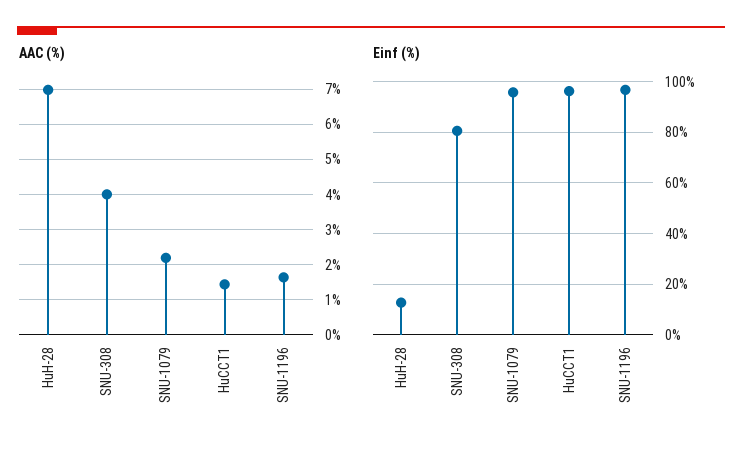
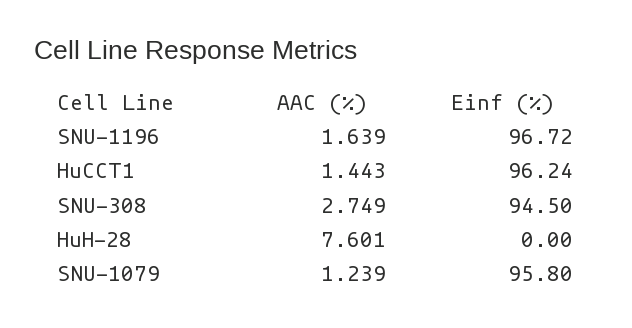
  {
    "AAC (%)": {
-     "HuH-28": 7,
+     "HuH-28": 7.601,
-     "SNU-308": 4,
+     "SNU-308": 2.749,
-     "SNU-1079": 2.2,
+     "SNU-1079": 1.239,
      "HuCCT1": 1.443,
      "SNU-1196": 1.639
    },
    "Einf (%)": {
-     "HuH-28": 12.5,
+     "HuH-28": 0,
-     "SNU-308": 80,
+     "SNU-308": 94.5,
      "SNU-1079": 95.8,
      "HuCCT1": 96.24,
      "SNU-1196": 96.72
    }
  }

